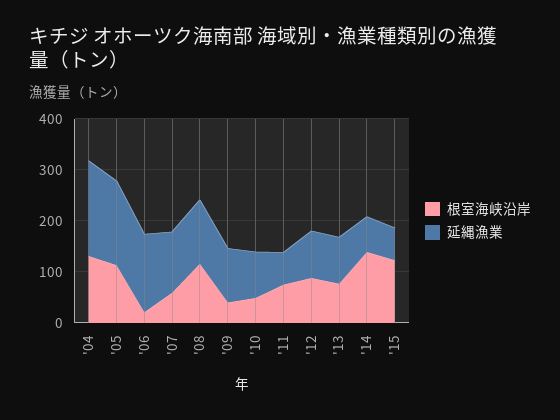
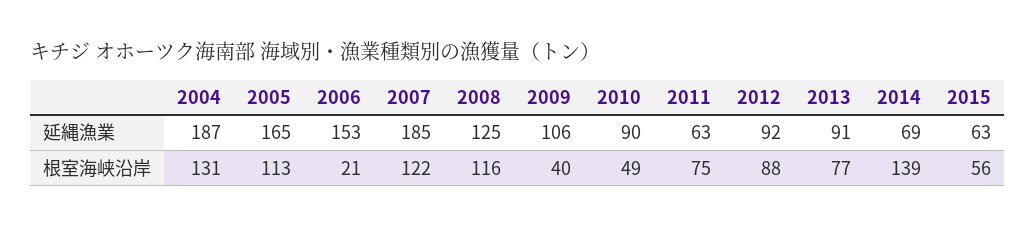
  {
    "根室海峡沿岸": {
      "'04": 131,
      "'05": 113,
      "'06": 21,
-     "'07": 60,
+     "'07": 122,
      "'08": 116,
      "'09": 40,
      "'10": 49,
      "'11": 75,
      "'12": 88,
      "'13": 77,
      "'14": 139,
-     "'15": 120
+     "'15": 56
    },
    "延縄漁業": {
      "'04": 187,
      "'05": 165,
      "'06": 153,
-     "'07": 120,
+     "'07": 185,
      "'08": 125,
      "'09": 106,
      "'10": 90,
      "'11": 63,
      "'12": 92,
      "'13": 91,
      "'14": 69,
      "'15": 63
    }
  }

